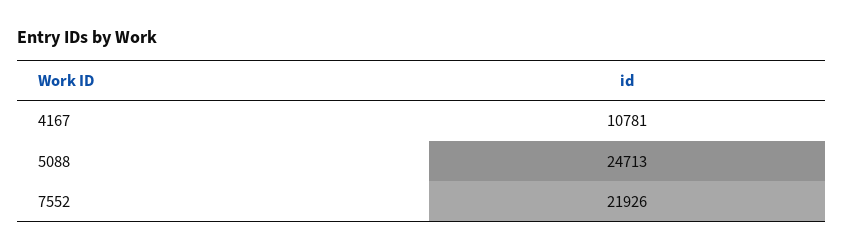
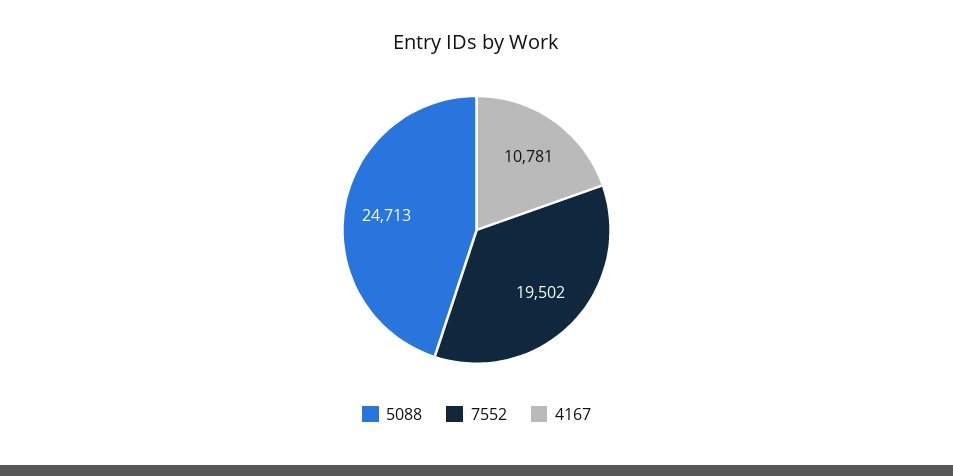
  {
    "4167": 10781,
    "5088": 24713,
-   "7552": 21926
+   "7552": 19502
  }

